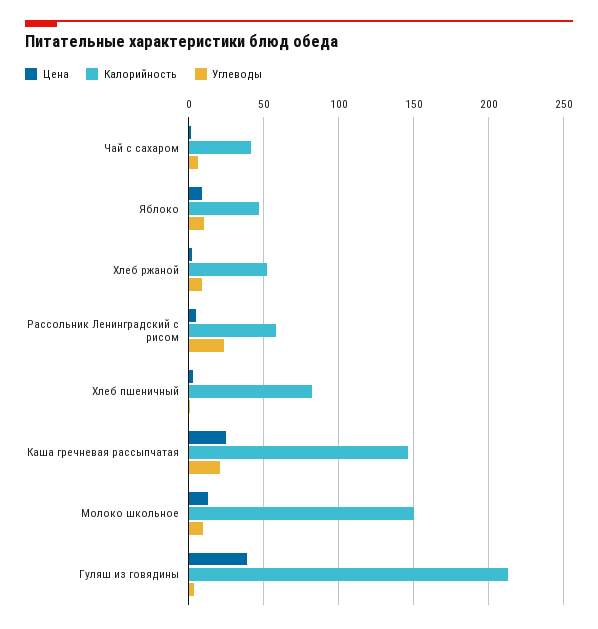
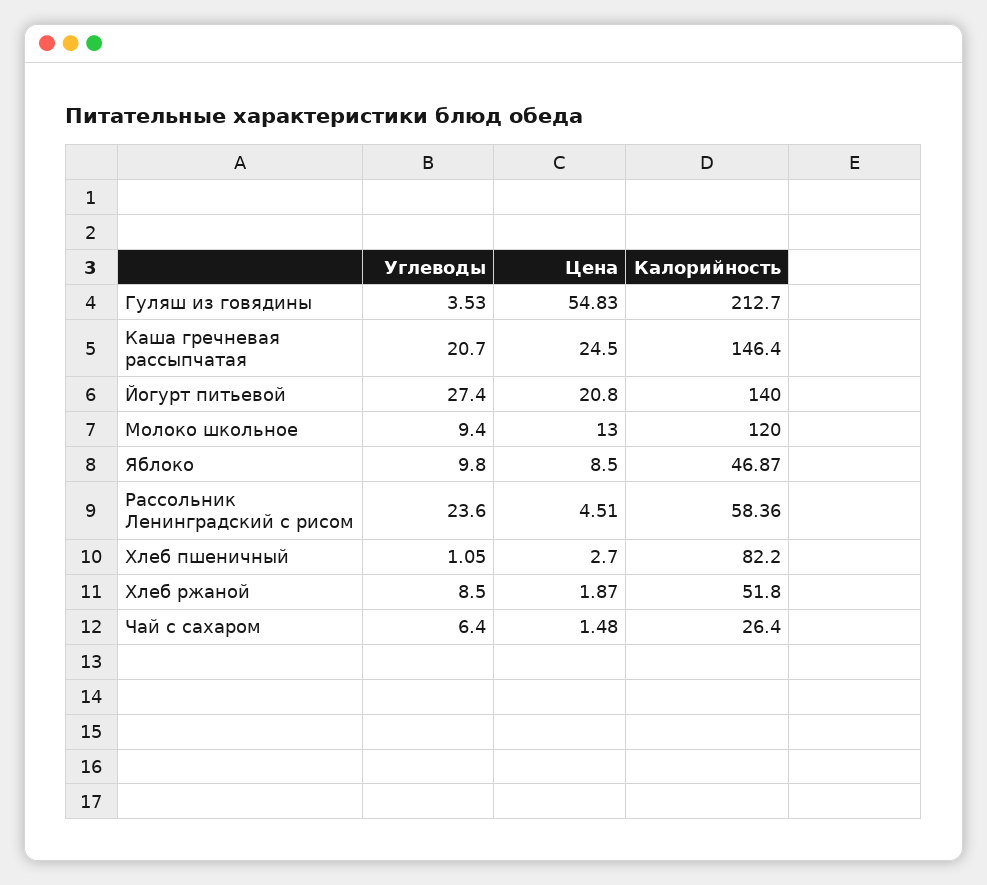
  {
    "Цена": {
      "Чай с сахаром": 1.48,
      "Яблоко": 8.5,
      "Хлеб ржаной": 1.87,
      "Рассольник Ленинградский с рисом": 4.51,
      "Хлеб пшеничный": 2.7,
      "Каша гречневая рассыпчатая": 24.5,
      "Молоко школьное": 13,
-     "Гуляш из говядины": 40
+     "Гуляш из говядины": 54.83,
+     "Йогурт питьевой": 20.8
    },
    "Калорийность": {
-     "Чай с сахаром": 40,
+     "Чай с сахаром": 26.4,
      "Яблоко": 46.87,
      "Хлеб ржаной": 51.8,
      "Рассольник Ленинградский с рисом": 58.36,
      "Хлеб пшеничный": 82.2,
      "Каша гречневая рассыпчатая": 146.4,
-     "Молоко школьное": 150,
+     "Молоко школьное": 120,
-     "Гуляш из говядины": 212.7
+     "Гуляш из говядины": 212.7,
+     "Йогурт питьевой": 140
    },
    "Углеводы": {
      "Чай с сахаром": 6.4,
      "Яблоко": 9.8,
      "Хлеб ржаной": 8.5,
      "Рассольник Ленинградский с рисом": 23.6,
      "Хлеб пшеничный": 1.05,
      "Каша гречневая рассыпчатая": 20.7,
      "Молоко школьное": 9.4,
-     "Гуляш из говядины": 3.53
+     "Гуляш из говядины": 3.53,
+     "Йогурт питьевой": 27.4
    }
  }

